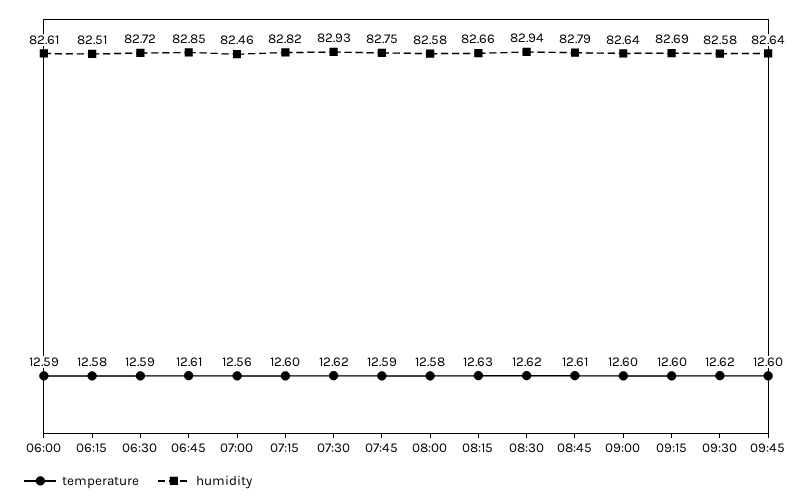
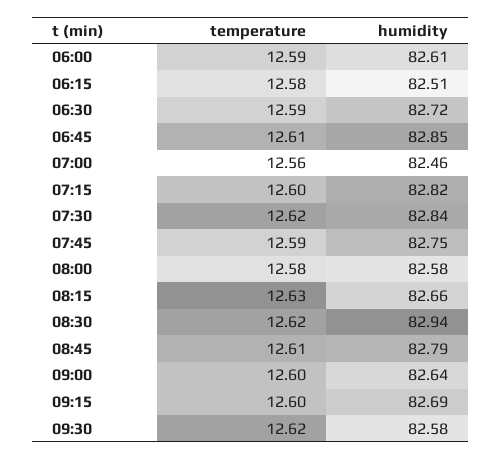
  {
    "temperature": {
      "06:00": 12.59,
      "06:15": 12.58,
      "06:30": 12.59,
      "06:45": 12.61,
      "07:00": 12.56,
      "07:15": 12.6,
      "07:30": 12.62,
      "07:45": 12.59,
      "08:00": 12.58,
      "08:15": 12.63,
      "08:30": 12.62,
      "08:45": 12.61,
      "09:00": 12.6,
      "09:15": 12.6,
-     "09:30": 12.62,
+     "09:30": 12.62
-     "09:45": 12.6
    },
    "humidity": {
      "06:00": 82.61,
      "06:15": 82.51,
      "06:30": 82.72,
      "06:45": 82.85,
      "07:00": 82.46,
      "07:15": 82.82,
-     "07:30": 82.93,
+     "07:30": 82.84,
      "07:45": 82.75,
      "08:00": 82.58,
      "08:15": 82.66,
      "08:30": 82.94,
      "08:45": 82.79,
      "09:00": 82.64,
      "09:15": 82.69,
-     "09:30": 82.58,
+     "09:30": 82.58
-     "09:45": 82.64
    }
  }

